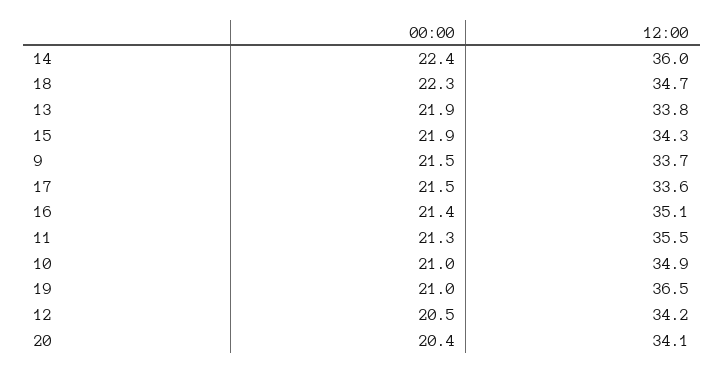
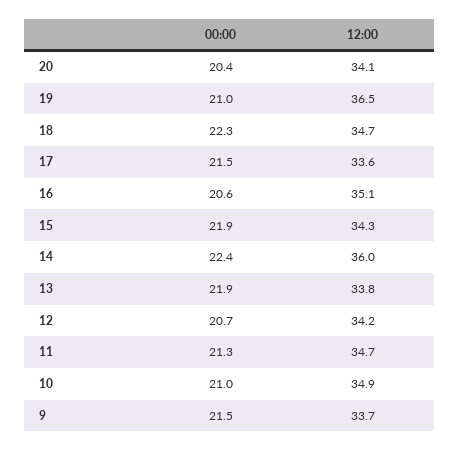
  {
    "00:00": {
      "14": 22.4,
      "18": 22.3,
      "13": 21.9,
      "15": 21.9,
      "9": 21.5,
      "17": 21.5,
-     "16": 21.4,
+     "16": 20.6,
      "11": 21.3,
      "10": 21,
      "19": 21,
-     "12": 20.5,
+     "12": 20.7,
      "20": 20.4
    },
    "12:00": {
      "14": 36,
      "18": 34.7,
      "13": 33.8,
      "15": 34.3,
      "9": 33.7,
      "17": 33.6,
      "16": 35.1,
-     "11": 35.5,
+     "11": 34.7,
      "10": 34.9,
      "19": 36.5,
      "12": 34.2,
      "20": 34.1
    }
  }

